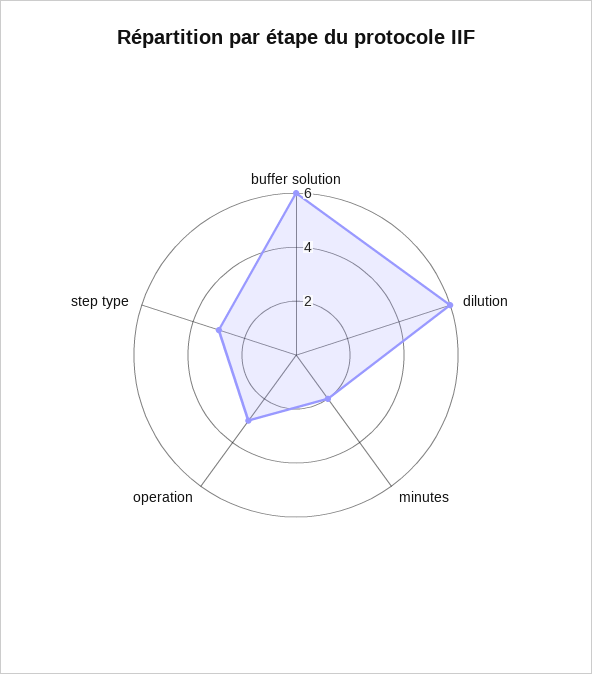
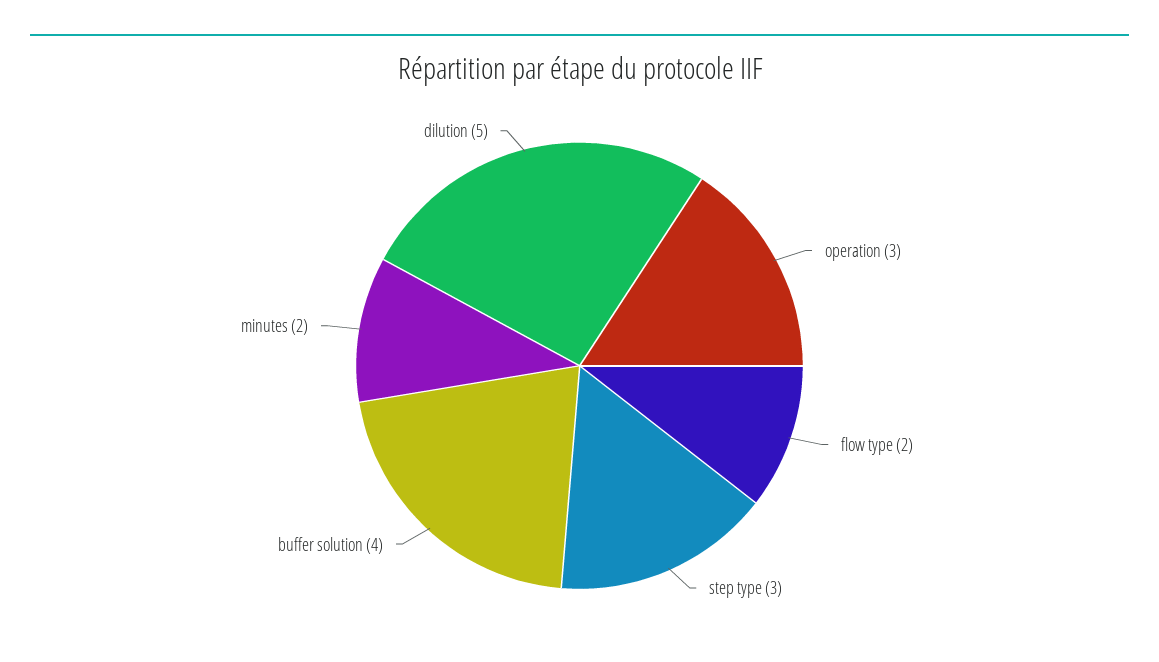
  {
-   "buffer solution": 6,
+   "buffer solution": 4,
-   "dilution": 6,
+   "dilution": 5,
    "minutes": 2,
    "operation": 3,
-   "step type": 3
+   "step type": 3,
+   "flow type": 2
  }

